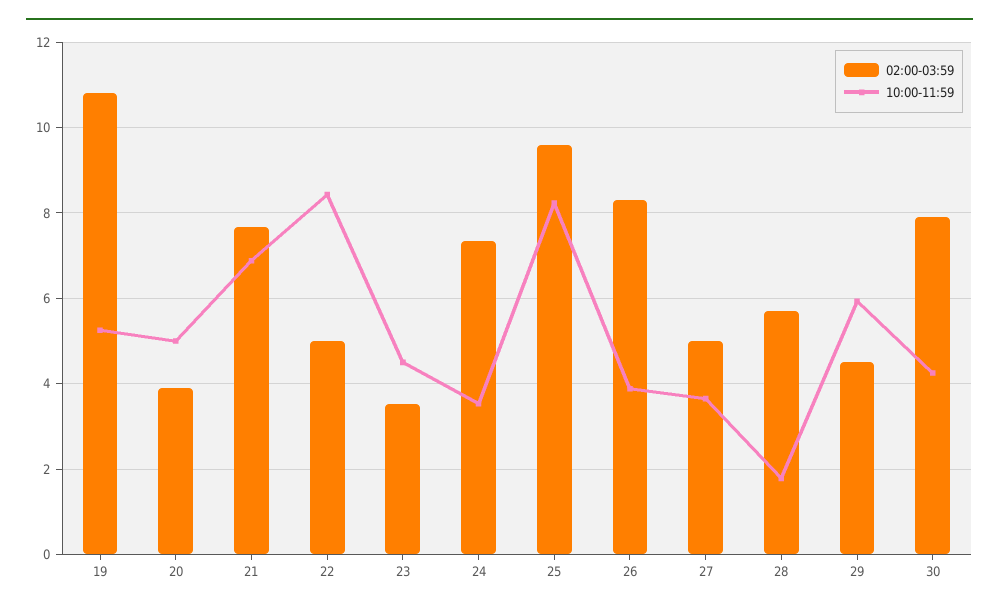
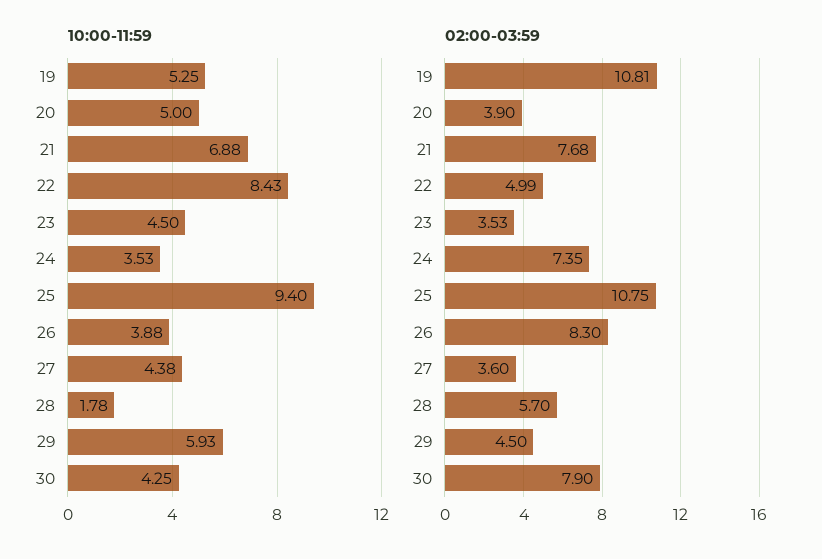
  {
    "02:00-03:59": {
      "19": 10.81,
      "20": 3.9,
      "21": 7.68,
      "22": 4.99,
      "23": 3.53,
      "24": 7.35,
-     "25": 9.6,
+     "25": 10.75,
      "26": 8.3,
-     "27": 5,
+     "27": 3.6,
      "28": 5.7,
      "29": 4.5,
      "30": 7.9
    },
    "10:00-11:59": {
      "19": 5.25,
      "20": 5,
      "21": 6.88,
      "22": 8.43,
      "23": 4.5,
      "24": 3.53,
-     "25": 8.2,
+     "25": 9.4,
      "26": 3.88,
-     "27": 3.6,
+     "27": 4.38,
      "28": 1.78,
      "29": 5.93,
      "30": 4.25
    }
  }

